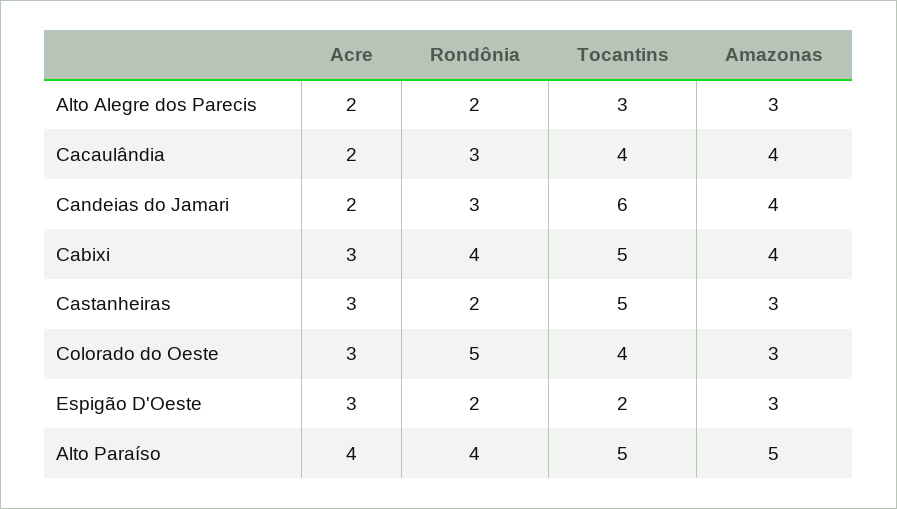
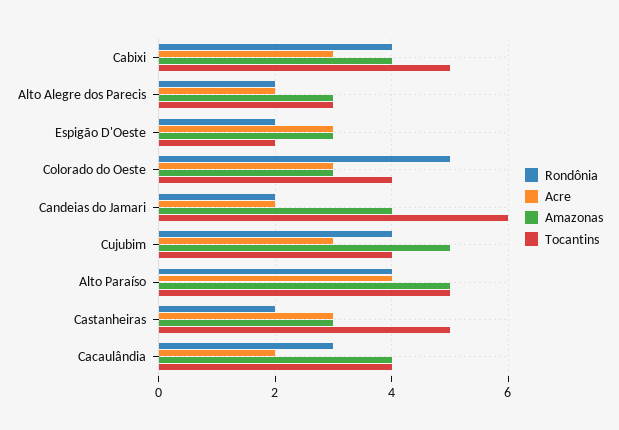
  {
    "Acre": {
      "Alto Alegre dos Parecis": 2,
      "Cacaulândia": 2,
      "Candeias do Jamari": 2,
      "Cabixi": 3,
      "Castanheiras": 3,
      "Colorado do Oeste": 3,
      "Espigão D'Oeste": 3,
-     "Alto Paraíso": 4
+     "Alto Paraíso": 4,
+     "Cujubim": 3
    },
    "Rondônia": {
      "Alto Alegre dos Parecis": 2,
      "Cacaulândia": 3,
-     "Candeias do Jamari": 3,
+     "Candeias do Jamari": 2,
      "Cabixi": 4,
      "Castanheiras": 2,
      "Colorado do Oeste": 5,
      "Espigão D'Oeste": 2,
-     "Alto Paraíso": 4
+     "Alto Paraíso": 4,
+     "Cujubim": 4
    },
    "Tocantins": {
      "Alto Alegre dos Parecis": 3,
      "Cacaulândia": 4,
      "Candeias do Jamari": 6,
      "Cabixi": 5,
      "Castanheiras": 5,
      "Colorado do Oeste": 4,
      "Espigão D'Oeste": 2,
-     "Alto Paraíso": 5
+     "Alto Paraíso": 5,
+     "Cujubim": 4
    },
    "Amazonas": {
      "Alto Alegre dos Parecis": 3,
      "Cacaulândia": 4,
      "Candeias do Jamari": 4,
      "Cabixi": 4,
      "Castanheiras": 3,
      "Colorado do Oeste": 3,
      "Espigão D'Oeste": 3,
-     "Alto Paraíso": 5
+     "Alto Paraíso": 5,
+     "Cujubim": 5
    }
  }

